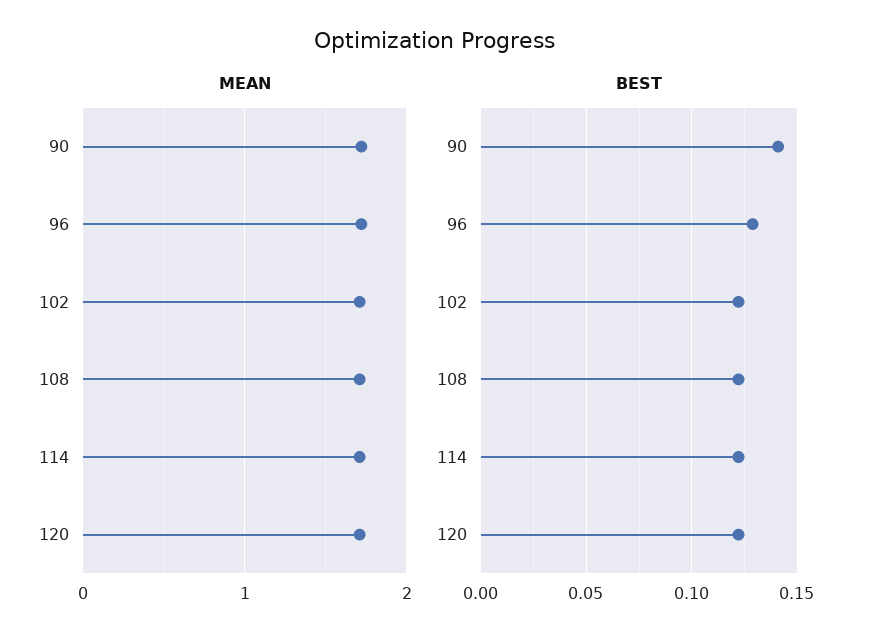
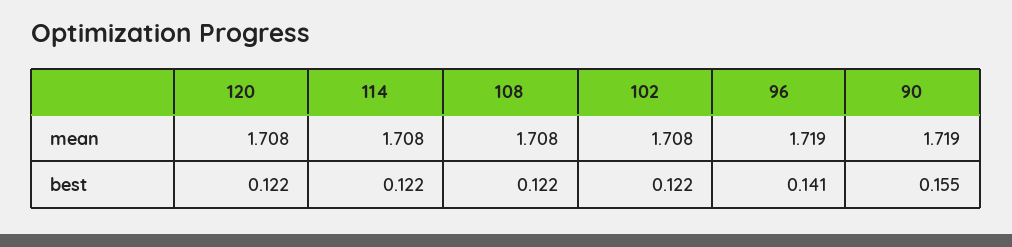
  {
    "MEAN": {
      "90": 1.719,
      "96": 1.719,
      "102": 1.708,
      "108": 1.708,
      "114": 1.708,
      "120": 1.708
    },
    "BEST": {
-     "90": 0.14,
+     "90": 0.155,
-     "96": 0.13,
+     "96": 0.141,
      "102": 0.122,
      "108": 0.122,
      "114": 0.122,
      "120": 0.122
    }
  }

